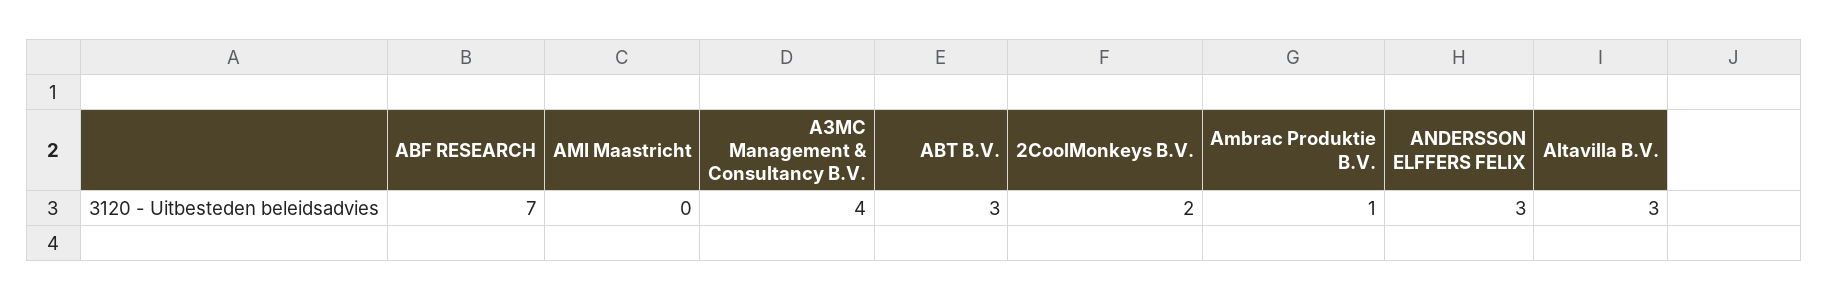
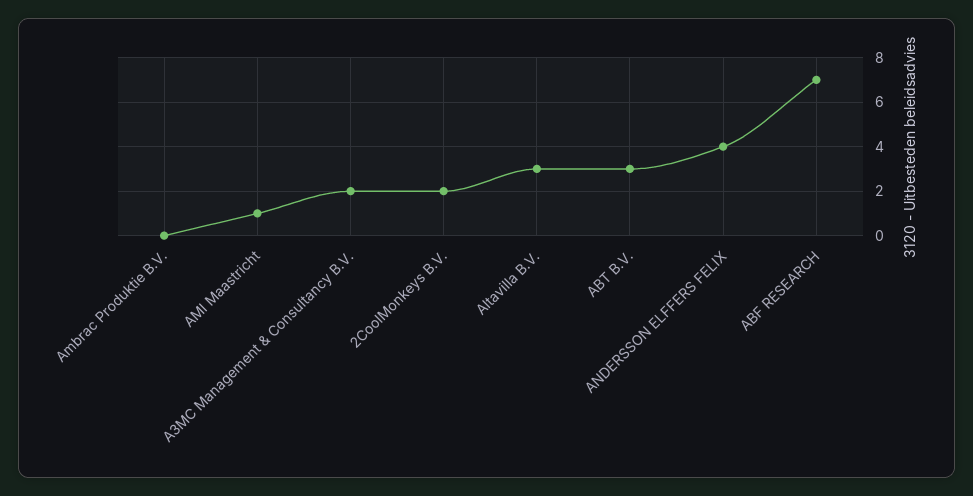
  {
    "ABF RESEARCH": 7,
-   "AMI Maastricht": 0,
+   "AMI Maastricht": 1,
-   "A3MC Management & Consultancy B.V.": 4,
+   "A3MC Management & Consultancy B.V.": 2,
    "ABT B.V.": 3,
    "2CoolMonkeys B.V.": 2,
-   "Ambrac Produktie B.V.": 1,
+   "Ambrac Produktie B.V.": 0,
-   "ANDERSSON ELFFERS FELIX": 3,
+   "ANDERSSON ELFFERS FELIX": 4,
    "Altavilla B.V.": 3
  }

